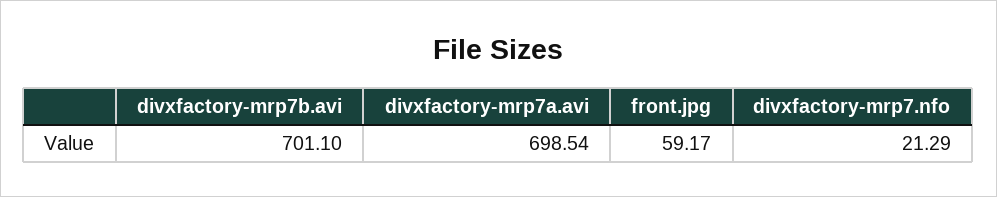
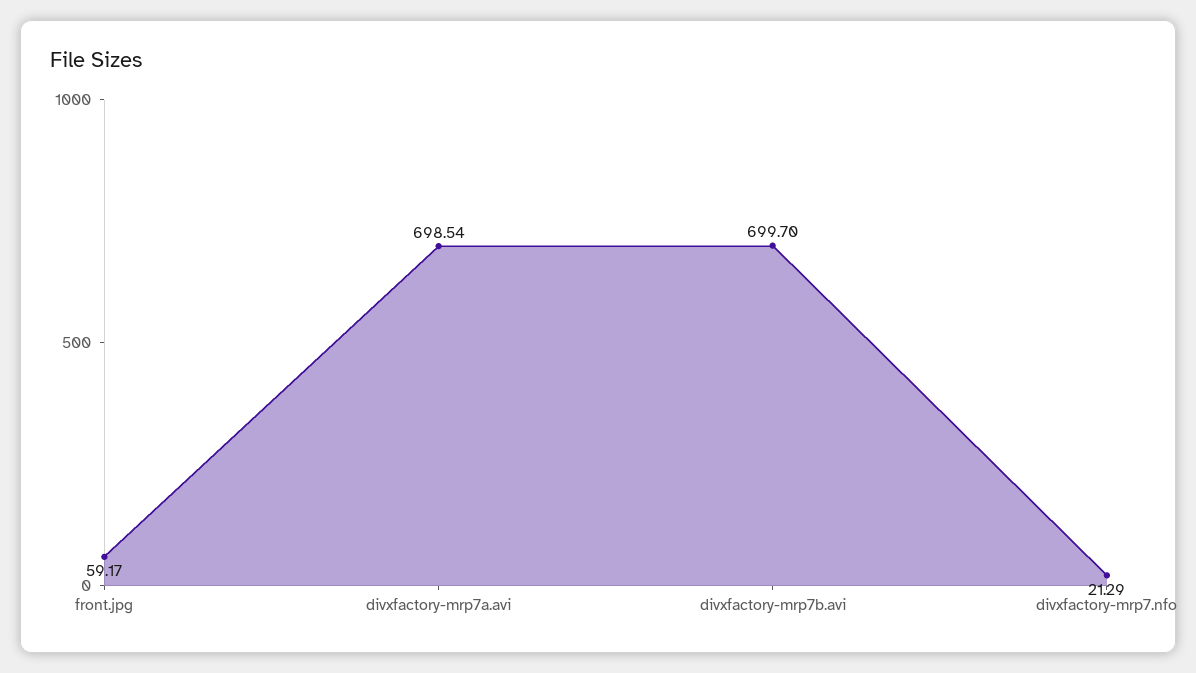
  {
-   "divxfactory-mrp7b.avi": 701.1,
+   "divxfactory-mrp7b.avi": 699.7,
    "divxfactory-mrp7a.avi": 698.54,
    "front.jpg": 59.17,
    "divxfactory-mrp7.nfo": 21.29
  }

